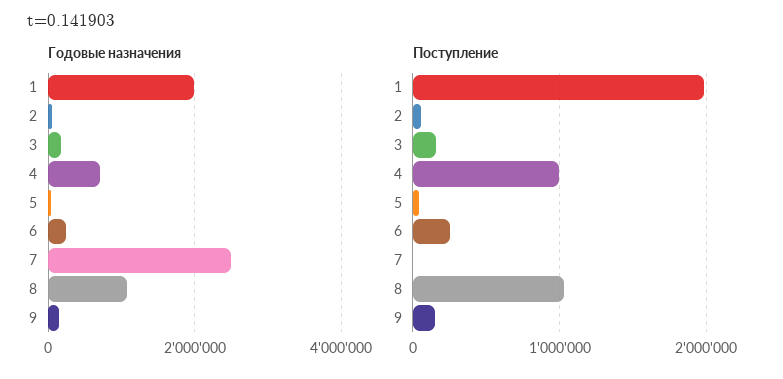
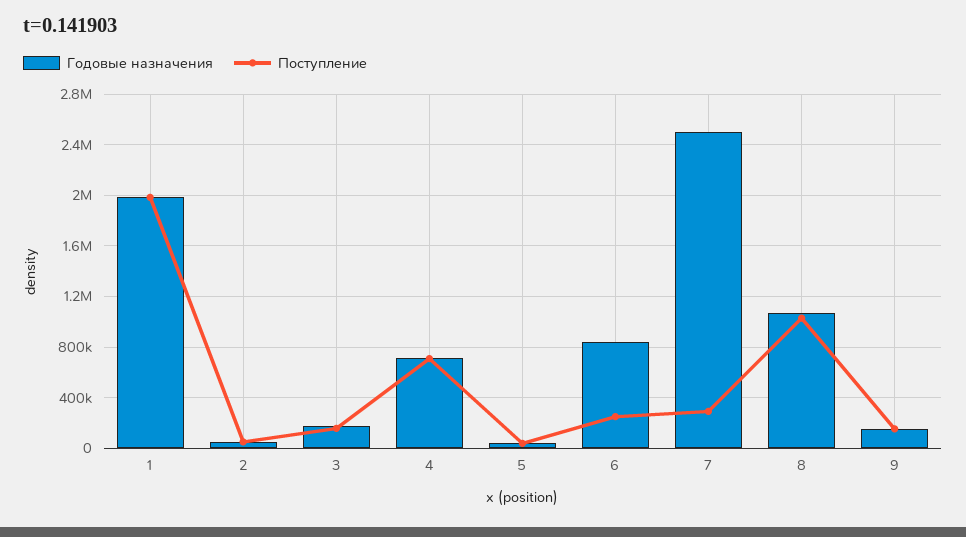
  {
    "Годовые назначения": {
      "1": 2000000,
      "2": 50000,
      "3": 200000,
      "4": 700000,
      "5": 50000,
-     "6": 200000,
+     "6": 850000,
      "7": 2500000,
      "8": 1050000,
      "9": 150000
    },
    "Поступление": {
      "1": 2000000,
      "2": 50000,
      "3": 150000,
-     "4": 1000000,
+     "4": 700000,
      "5": 50000,
      "6": 250000,
-     "7": 0,
+     "7": 300000,
      "8": 1050000,
      "9": 150000
    }
  }

